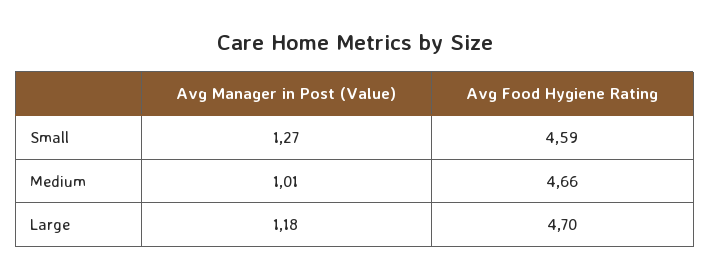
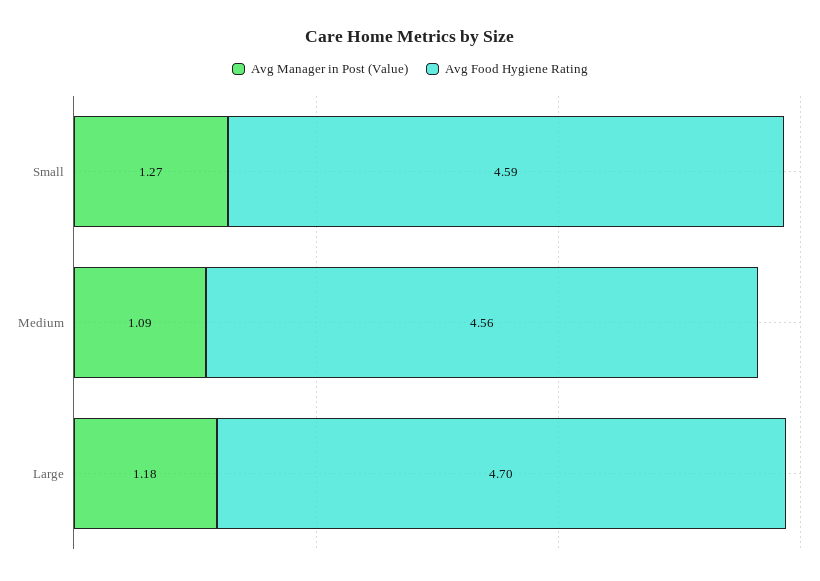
  {
    "Avg Manager in Post (Value)": {
      "Small": 1.27,
-     "Medium": 1.01,
+     "Medium": 1.09,
      "Large": 1.18
    },
    "Avg Food Hygiene Rating": {
      "Small": 4.59,
-     "Medium": 4.66,
+     "Medium": 4.56,
      "Large": 4.7
    }
  }

